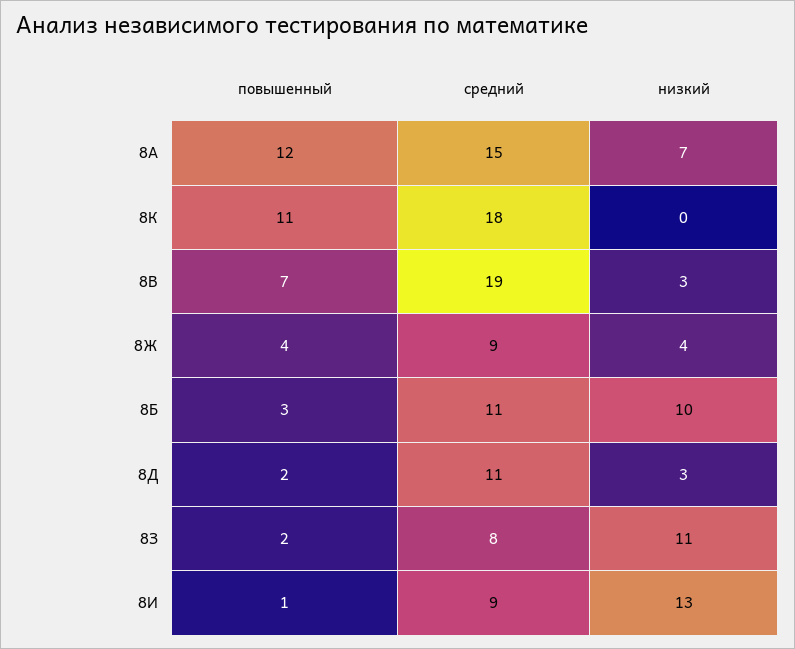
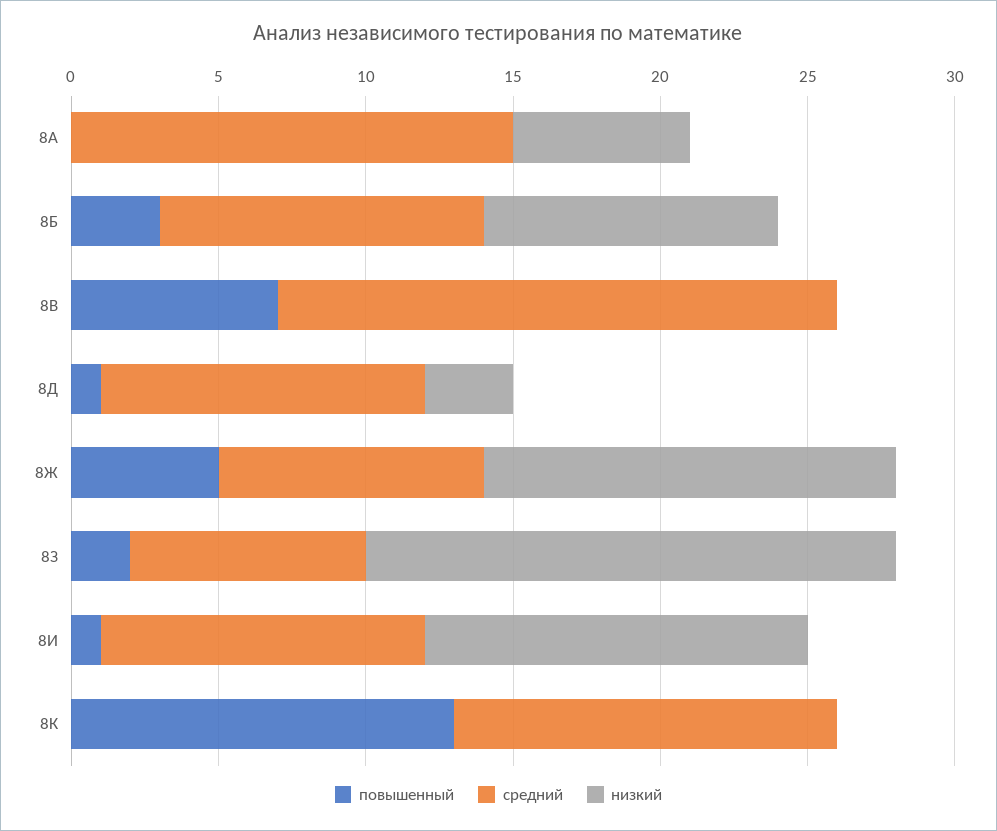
  {
    "повышенный": {
-     "8А": 12,
+     "8А": 0,
-     "8К": 11,
+     "8К": 13,
      "8В": 7,
-     "8Ж": 4,
+     "8Ж": 5,
      "8Б": 3,
-     "8Д": 2,
+     "8Д": 1,
      "8З": 2,
      "8И": 1
    },
    "средний": {
      "8А": 15,
-     "8К": 18,
+     "8К": 13,
      "8В": 19,
      "8Ж": 9,
      "8Б": 11,
      "8Д": 11,
      "8З": 8,
-     "8И": 9
+     "8И": 11
    },
    "низкий": {
-     "8А": 7,
+     "8А": 6,
      "8К": 0,
-     "8В": 3,
+     "8В": 0,
-     "8Ж": 4,
+     "8Ж": 14,
      "8Б": 10,
      "8Д": 3,
-     "8З": 11,
+     "8З": 18,
      "8И": 13
    }
  }

